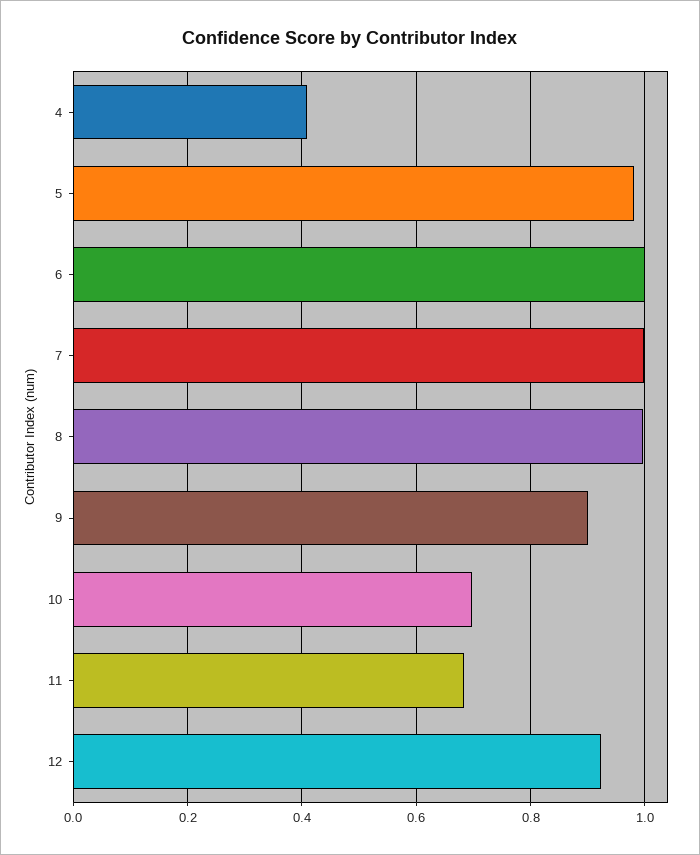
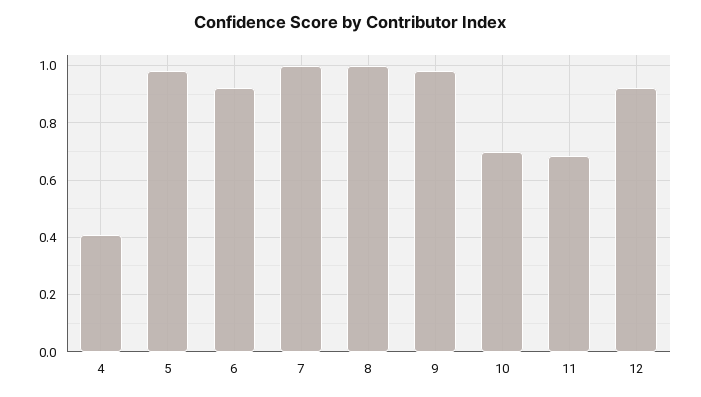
  {
    "4": 0.4,
    "5": 0.98,
-   "6": 1,
+   "6": 0.925,
    "7": 1,
    "8": 1,
-   "9": 0.9,
+   "9": 0.975,
    "10": 0.7,
    "11": 0.68,
    "12": 0.92
  }

